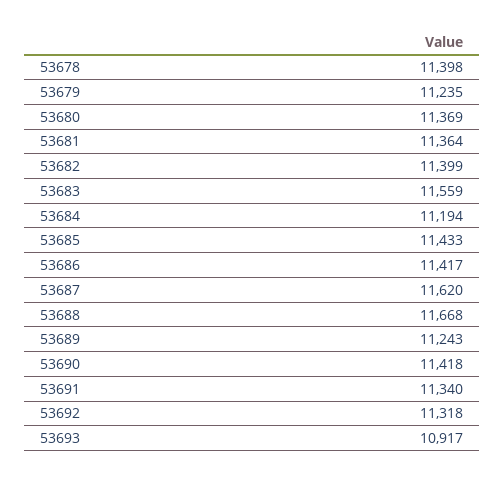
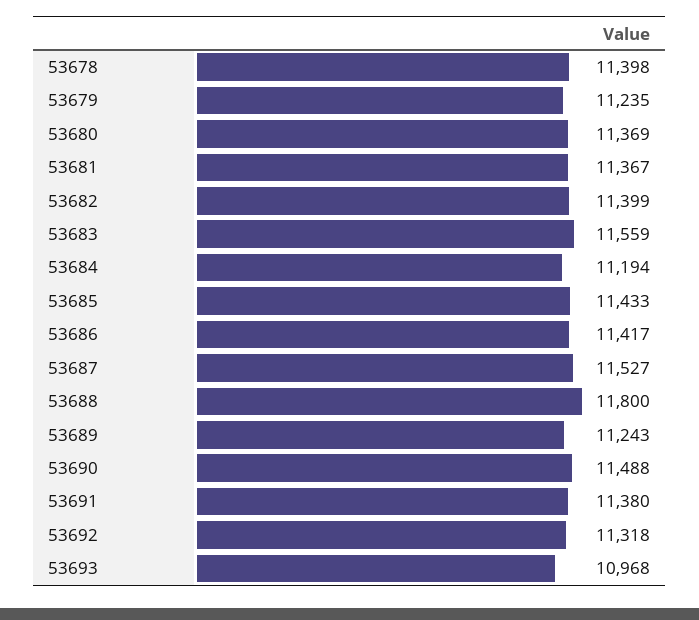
  {
    "53678": 11398,
    "53679": 11235,
    "53680": 11369,
-   "53681": 11364,
+   "53681": 11367,
    "53682": 11399,
    "53683": 11559,
    "53684": 11194,
    "53685": 11433,
    "53686": 11417,
-   "53687": 11620,
+   "53687": 11527,
-   "53688": 11668,
+   "53688": 11800,
    "53689": 11243,
-   "53690": 11418,
+   "53690": 11488,
-   "53691": 11340,
+   "53691": 11380,
    "53692": 11318,
-   "53693": 10917
+   "53693": 10968
  }

